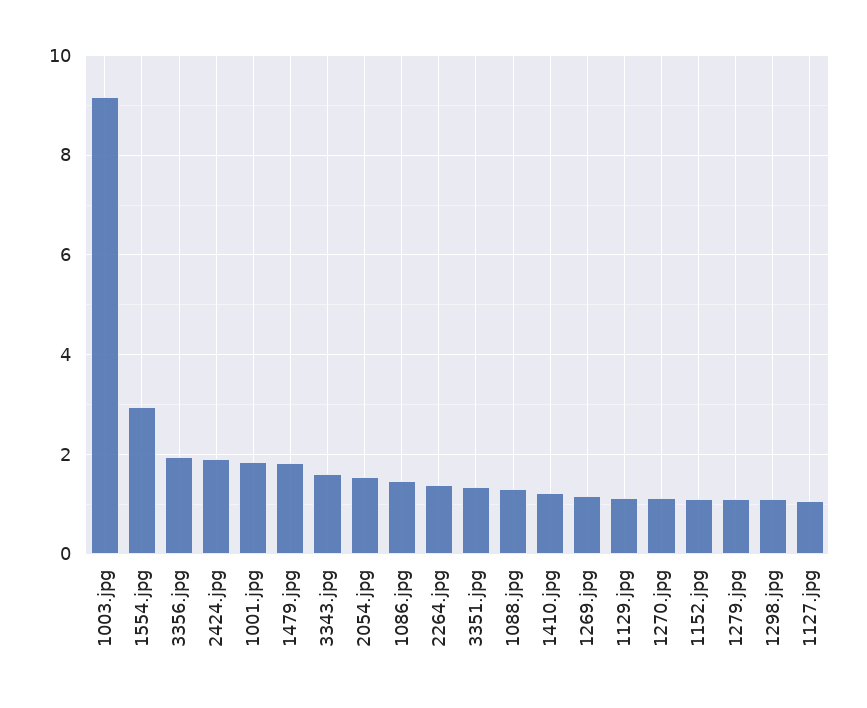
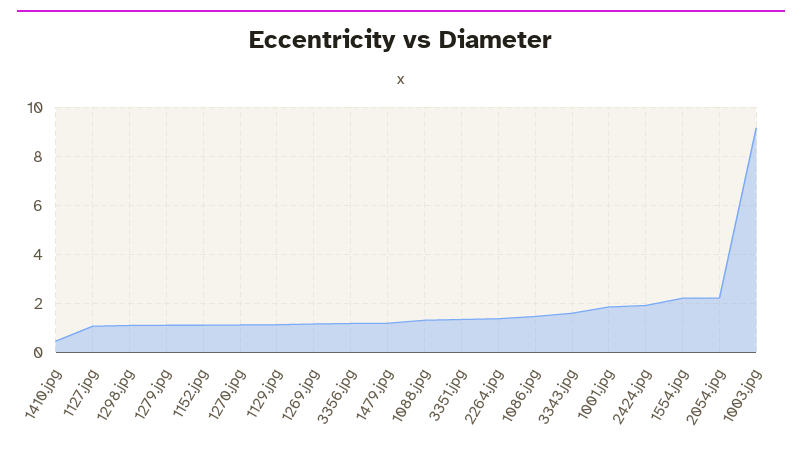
  {
    "1003.jpg": 9.2,
-   "1554.jpg": 3,
+   "1554.jpg": 2.25,
-   "3356.jpg": 2,
+   "3356.jpg": 1.25,
    "2424.jpg": 2,
    "1001.jpg": 1.8,
-   "1479.jpg": 1.8,
+   "1479.jpg": 1.25,
    "3343.jpg": 1.6,
-   "2054.jpg": 1.6,
+   "2054.jpg": 2.25,
    "1086.jpg": 1.4,
    "2264.jpg": 1.4,
    "3351.jpg": 1.4,
    "1088.jpg": 1.4,
-   "1410.jpg": 1.2,
+   "1410.jpg": 0.5,
    "1269.jpg": 1.2,
    "1129.jpg": 1.2,
    "1270.jpg": 1.2,
    "1152.jpg": 1.2,
    "1279.jpg": 1.2,
    "1298.jpg": 1.2,
    "1127.jpg": 1
  }

